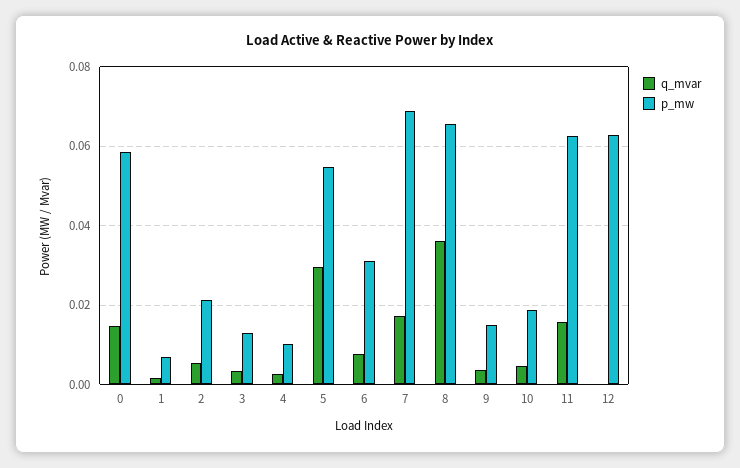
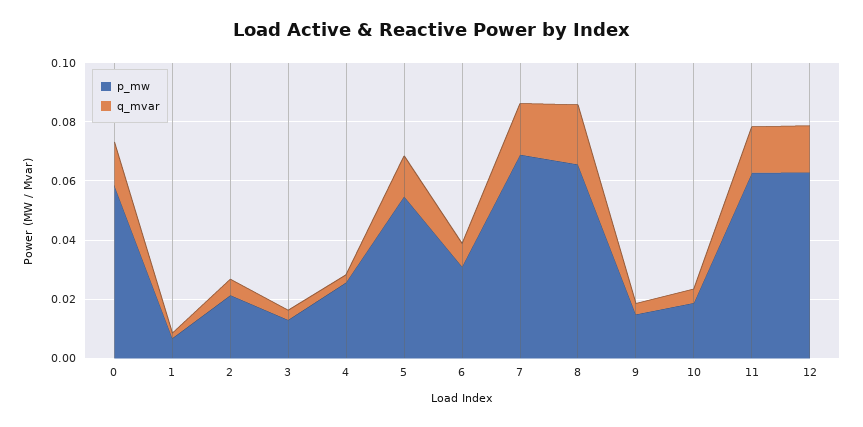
  {
    "q_mvar": {
      "0": 0.014,
      "1": 0.002,
      "2": 0.006,
      "3": 0.004,
      "4": 0.002,
-     "5": 0.03,
+     "5": 0.015,
      "6": 0.008,
      "7": 0.018,
-     "8": 0.036,
+     "8": 0.02,
      "9": 0.004,
      "10": 0.004,
      "11": 0.016,
-     "12": 0
+     "12": 0.015
    },
    "p_mw": {
      "0": 0.058,
      "1": 0.006,
      "2": 0.022,
      "3": 0.014,
-     "4": 0.01,
+     "4": 0.025,
      "5": 0.054,
      "6": 0.032,
      "7": 0.068,
      "8": 0.066,
      "9": 0.014,
      "10": 0.018,
      "11": 0.062,
      "12": 0.062
    }
  }

